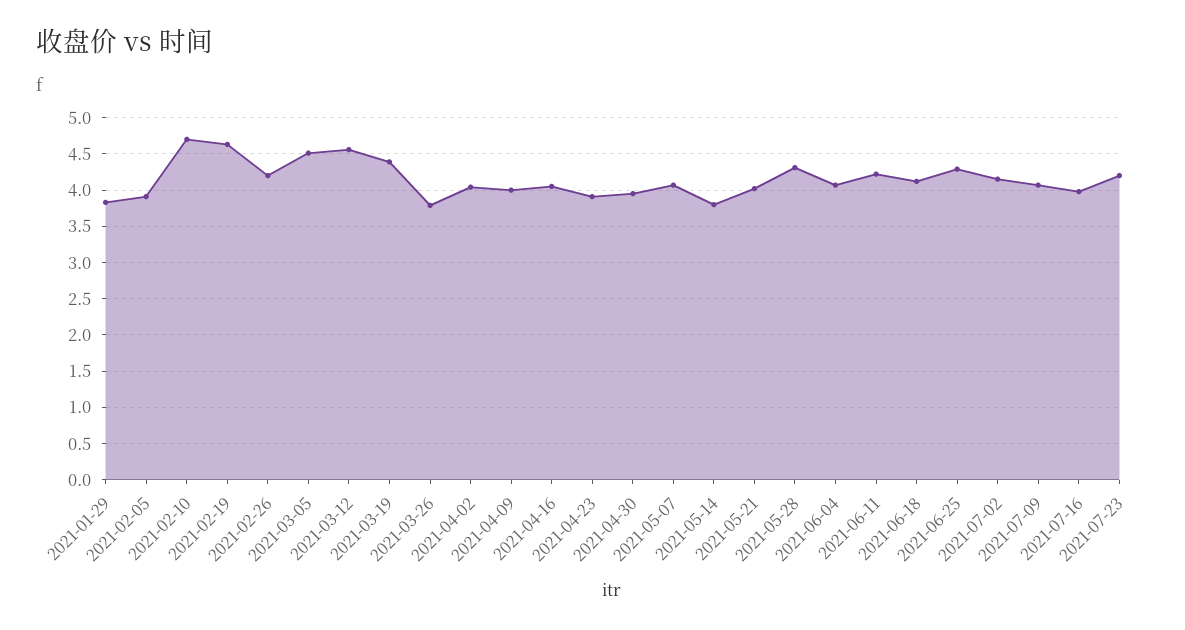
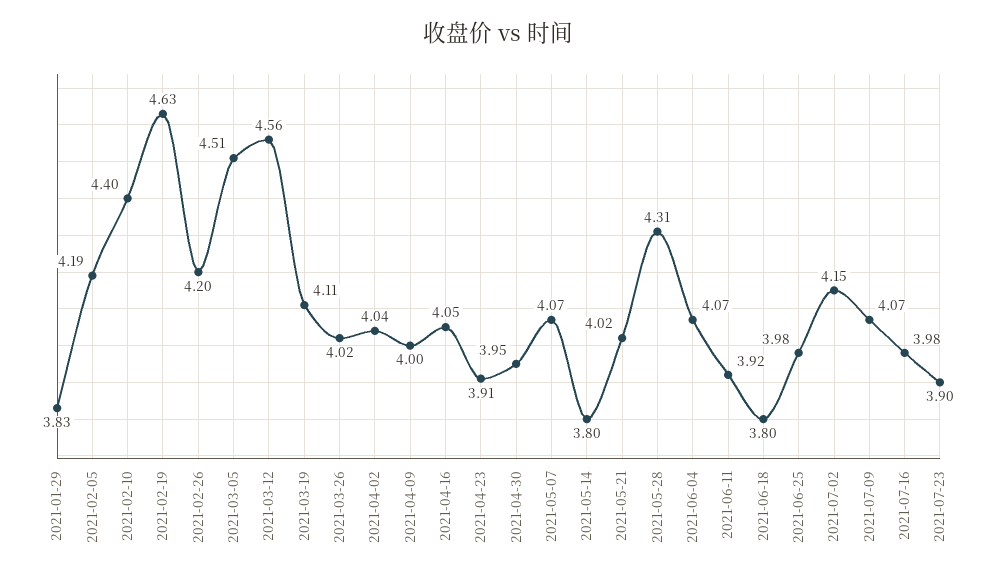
  {
    "2021-01-29": 3.83,
-   "2021-02-05": 3.9,
+   "2021-02-05": 4.19,
-   "2021-02-10": 4.7,
+   "2021-02-10": 4.4,
    "2021-02-19": 4.63,
    "2021-02-26": 4.2,
    "2021-03-05": 4.51,
    "2021-03-12": 4.56,
-   "2021-03-19": 4.4,
+   "2021-03-19": 4.11,
-   "2021-03-26": 3.8,
+   "2021-03-26": 4.02,
    "2021-04-02": 4.04,
    "2021-04-09": 4,
    "2021-04-16": 4.05,
    "2021-04-23": 3.91,
    "2021-04-30": 3.95,
    "2021-05-07": 4.07,
    "2021-05-14": 3.8,
    "2021-05-21": 4.02,
    "2021-05-28": 4.31,
    "2021-06-04": 4.07,
-   "2021-06-11": 4.2,
+   "2021-06-11": 3.92,
-   "2021-06-18": 4.1,
+   "2021-06-18": 3.8,
-   "2021-06-25": 4.3,
+   "2021-06-25": 3.98,
    "2021-07-02": 4.15,
    "2021-07-09": 4.07,
    "2021-07-16": 3.98,
-   "2021-07-23": 4.2
+   "2021-07-23": 3.9
  }

